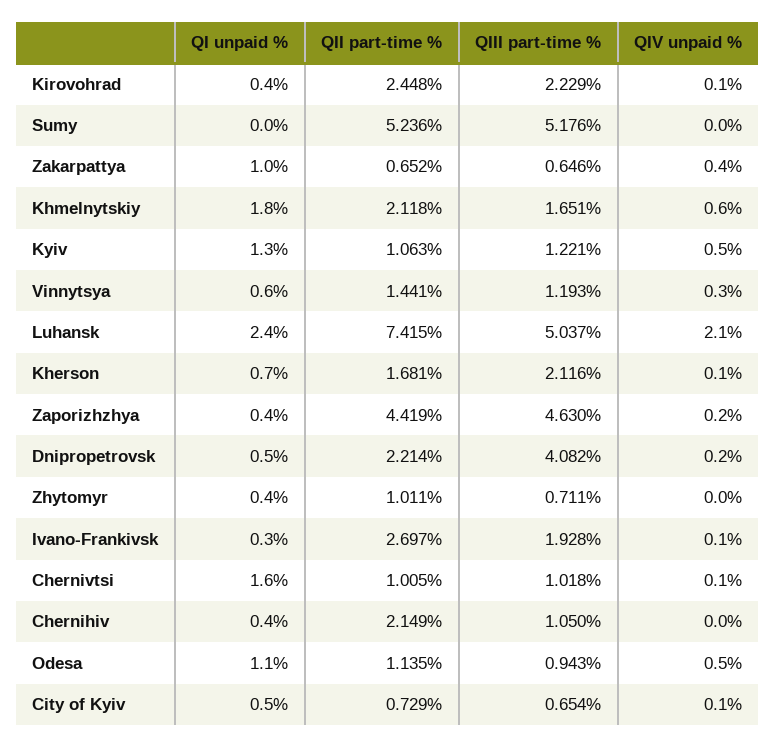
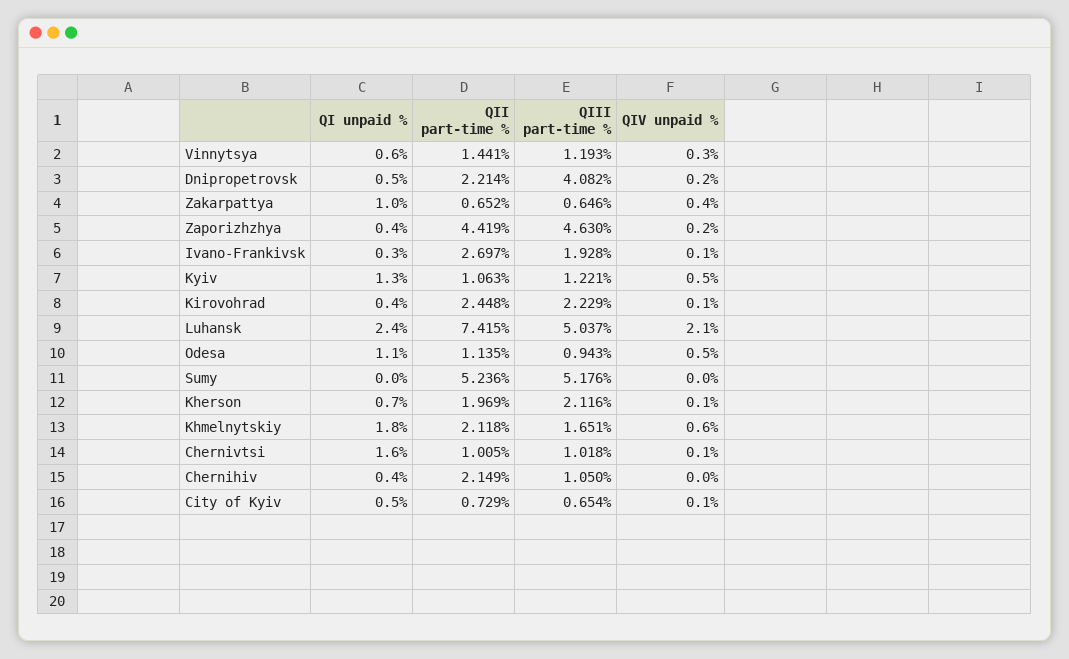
  {
    "QI unpaid %": {
      "Kirovohrad": 0.4,
      "Sumy": 0,
      "Zakarpattya": 1,
      "Khmelnytskiy": 1.8,
      "Kyiv": 1.3,
      "Vinnytsya": 0.6,
      "Luhansk": 2.4,
      "Kherson": 0.7,
      "Zaporizhzhya": 0.4,
      "Dnipropetrovsk": 0.5,
-     "Zhytomyr": 0.4,
      "Ivano-Frankivsk": 0.3,
      "Chernivtsi": 1.6,
      "Chernihiv": 0.4,
      "Odesa": 1.1,
      "City of Kyiv": 0.5
    },
    "QII part-time %": {
      "Kirovohrad": 2.448,
      "Sumy": 5.236,
      "Zakarpattya": 0.652,
      "Khmelnytskiy": 2.118,
      "Kyiv": 1.063,
      "Vinnytsya": 1.441,
      "Luhansk": 7.415,
-     "Kherson": 1.681,
+     "Kherson": 1.969,
      "Zaporizhzhya": 4.419,
      "Dnipropetrovsk": 2.214,
-     "Zhytomyr": 1.011,
      "Ivano-Frankivsk": 2.697,
      "Chernivtsi": 1.005,
      "Chernihiv": 2.149,
      "Odesa": 1.135,
      "City of Kyiv": 0.729
    },
    "QIII part-time %": {
      "Kirovohrad": 2.229,
      "Sumy": 5.176,
      "Zakarpattya": 0.646,
      "Khmelnytskiy": 1.651,
      "Kyiv": 1.221,
      "Vinnytsya": 1.193,
      "Luhansk": 5.037,
      "Kherson": 2.116,
      "Zaporizhzhya": 4.63,
      "Dnipropetrovsk": 4.082,
-     "Zhytomyr": 0.711,
      "Ivano-Frankivsk": 1.928,
      "Chernivtsi": 1.018,
      "Chernihiv": 1.05,
      "Odesa": 0.943,
      "City of Kyiv": 0.654
    },
    "QIV unpaid %": {
      "Kirovohrad": 0.1,
      "Sumy": 0,
      "Zakarpattya": 0.4,
      "Khmelnytskiy": 0.6,
      "Kyiv": 0.5,
      "Vinnytsya": 0.3,
      "Luhansk": 2.1,
      "Kherson": 0.1,
      "Zaporizhzhya": 0.2,
      "Dnipropetrovsk": 0.2,
-     "Zhytomyr": 0,
      "Ivano-Frankivsk": 0.1,
      "Chernivtsi": 0.1,
      "Chernihiv": 0,
      "Odesa": 0.5,
      "City of Kyiv": 0.1
    }
  }

